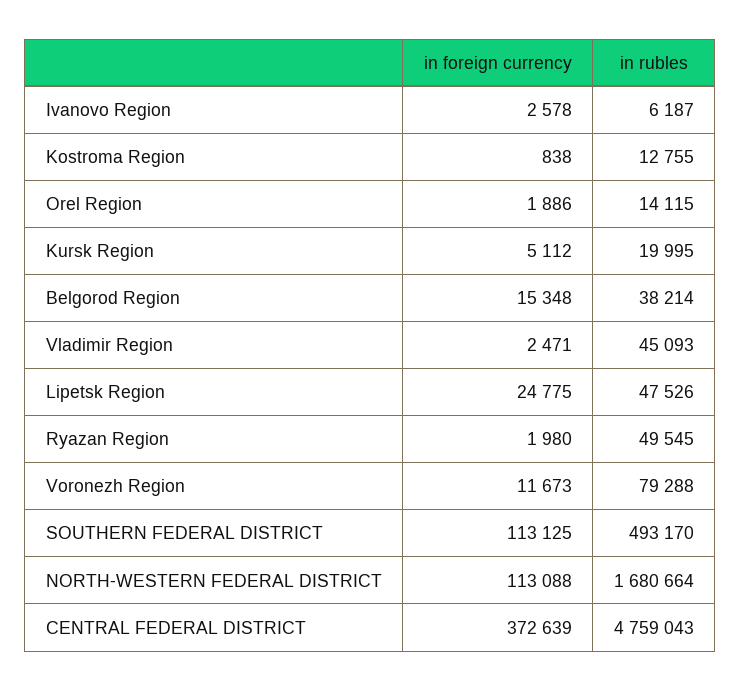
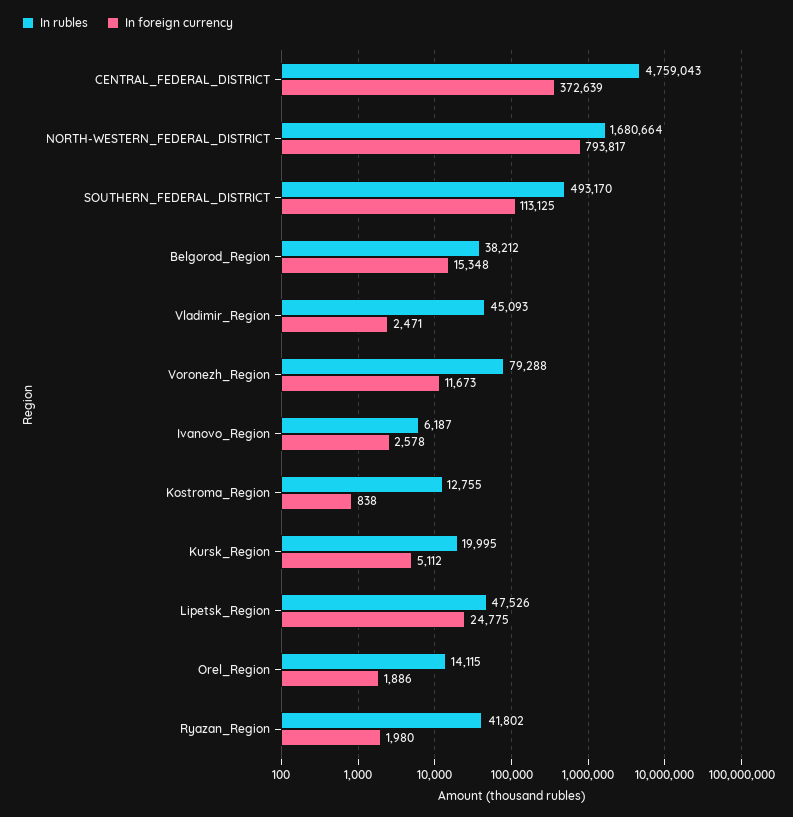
  {
    "in foreign currency": {
      "Ivanovo Region": 2578,
      "Kostroma Region": 838,
      "Orel Region": 1886,
      "Kursk Region": 5112,
      "Belgorod Region": 15348,
      "Vladimir Region": 2471,
      "Lipetsk Region": 24775,
      "Ryazan Region": 1980,
      "Voronezh Region": 11673,
      "SOUTHERN FEDERAL DISTRICT": 113125,
-     "NORTH-WESTERN FEDERAL DISTRICT": 113088,
+     "NORTH-WESTERN FEDERAL DISTRICT": 793817,
      "CENTRAL FEDERAL DISTRICT": 372639
    },
    "in rubles": {
      "Ivanovo Region": 6187,
      "Kostroma Region": 12755,
      "Orel Region": 14115,
      "Kursk Region": 19995,
-     "Belgorod Region": 38214,
+     "Belgorod Region": 38212,
      "Vladimir Region": 45093,
      "Lipetsk Region": 47526,
-     "Ryazan Region": 49545,
+     "Ryazan Region": 41802,
      "Voronezh Region": 79288,
      "SOUTHERN FEDERAL DISTRICT": 493170,
      "NORTH-WESTERN FEDERAL DISTRICT": 1680664,
      "CENTRAL FEDERAL DISTRICT": 4759043
    }
  }

